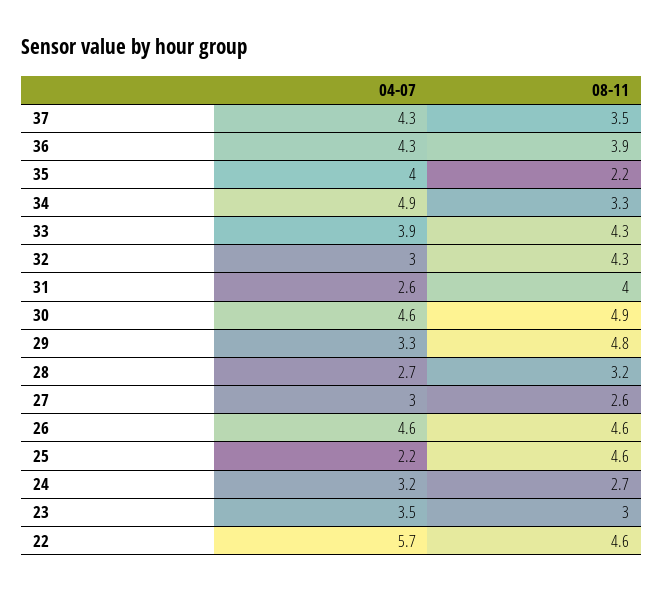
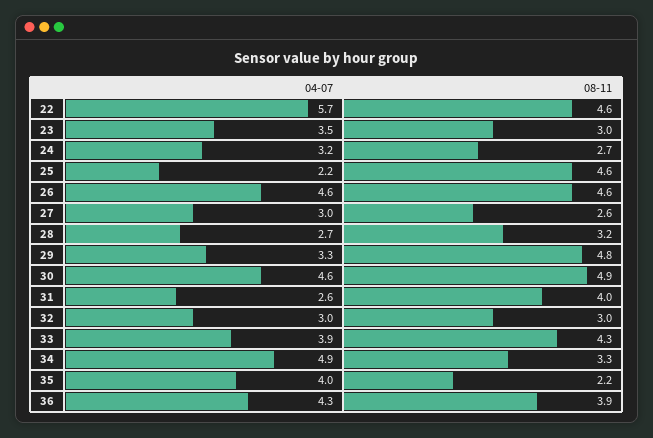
  {
    "04-07": {
-     "37": 4.3,
      "36": 4.3,
      "35": 4,
      "34": 4.9,
      "33": 3.9,
      "32": 3,
      "31": 2.6,
      "30": 4.6,
      "29": 3.3,
      "28": 2.7,
      "27": 3,
      "26": 4.6,
      "25": 2.2,
      "24": 3.2,
      "23": 3.5,
      "22": 5.7
    },
    "08-11": {
-     "37": 3.5,
      "36": 3.9,
      "35": 2.2,
      "34": 3.3,
      "33": 4.3,
-     "32": 4.3,
+     "32": 3,
      "31": 4,
      "30": 4.9,
      "29": 4.8,
      "28": 3.2,
      "27": 2.6,
      "26": 4.6,
      "25": 4.6,
      "24": 2.7,
      "23": 3,
      "22": 4.6
    }
  }

